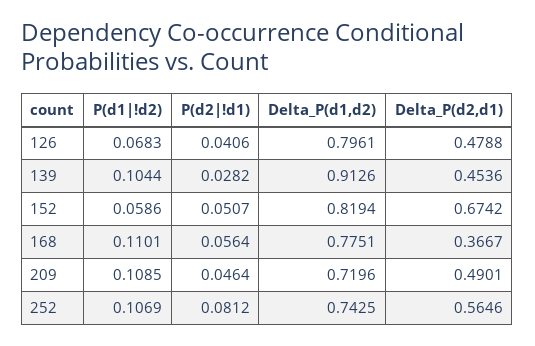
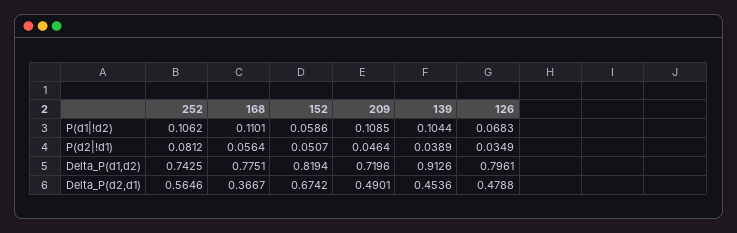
  {
    "P(d1|!d2)": {
      "126": 0.0683,
      "139": 0.1044,
      "152": 0.0586,
      "168": 0.1101,
      "209": 0.1085,
-     "252": 0.1069
+     "252": 0.1062
    },
    "P(d2|!d1)": {
-     "126": 0.0406,
+     "126": 0.0349,
-     "139": 0.0282,
+     "139": 0.0389,
      "152": 0.0507,
      "168": 0.0564,
      "209": 0.0464,
      "252": 0.0812
    },
    "Delta_P(d1,d2)": {
      "126": 0.7961,
      "139": 0.9126,
      "152": 0.8194,
      "168": 0.7751,
      "209": 0.7196,
      "252": 0.7425
    },
    "Delta_P(d2,d1)": {
      "126": 0.4788,
      "139": 0.4536,
      "152": 0.6742,
      "168": 0.3667,
      "209": 0.4901,
      "252": 0.5646
    }
  }

